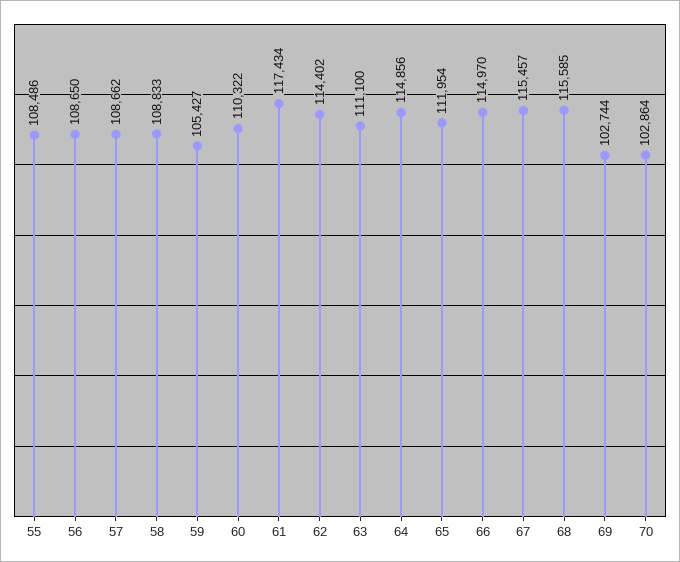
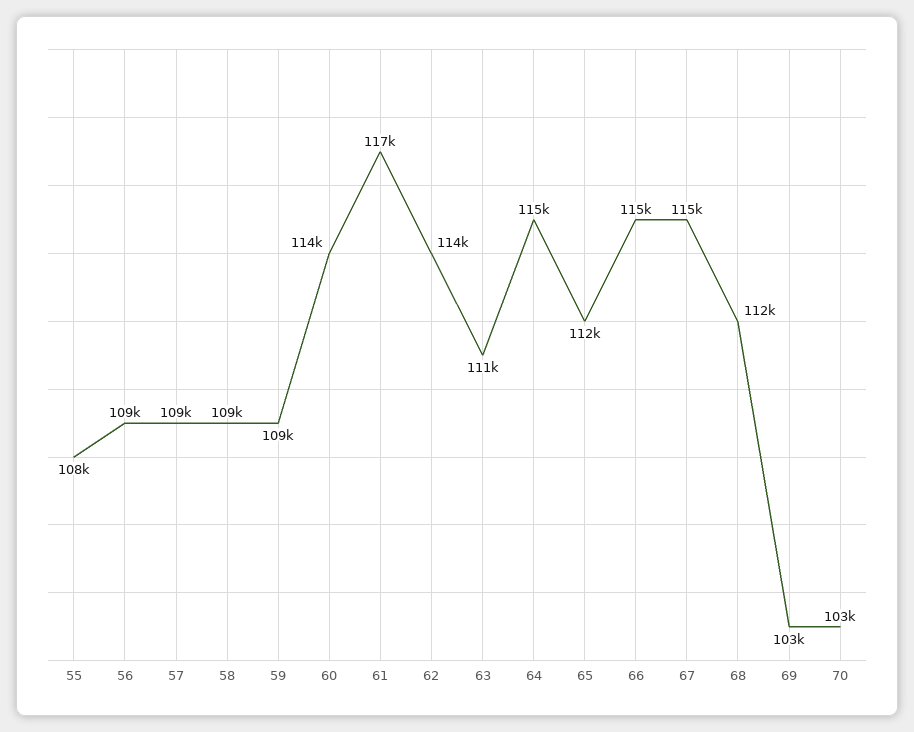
  {
    "55": 108486,
    "56": 108650,
    "57": 108662,
    "58": 108833,
-   "59": 105427,
+   "59": 109000,
-   "60": 110322,
+   "60": 114000,
    "61": 117434,
    "62": 114402,
    "63": 111100,
    "64": 114856,
    "65": 111954,
    "66": 114970,
    "67": 115457,
-   "68": 115585,
+   "68": 112000,
    "69": 102744,
    "70": 102864
  }

